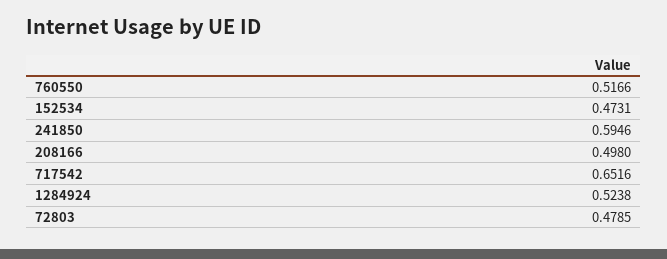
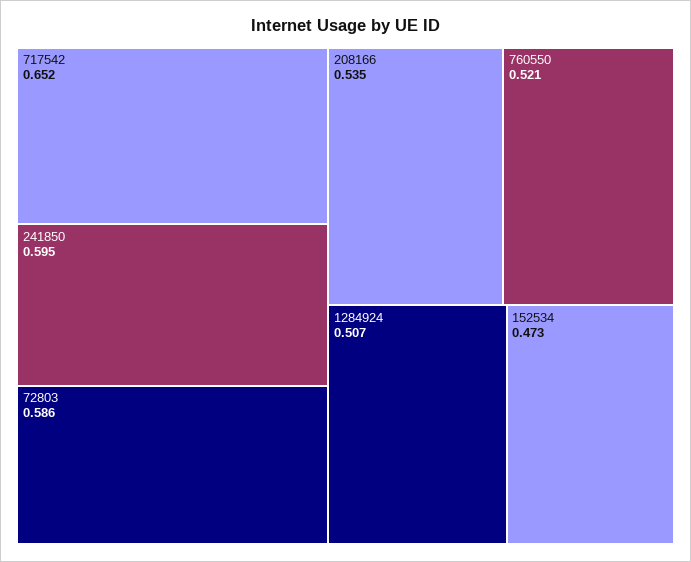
  {
-   "760550": 0.5166,
+   "760550": 0.521,
    "152534": 0.4731,
    "241850": 0.5946,
-   "208166": 0.498,
+   "208166": 0.535,
    "717542": 0.6516,
-   "1284924": 0.5238,
+   "1284924": 0.507,
-   "72803": 0.4785
+   "72803": 0.586
  }

